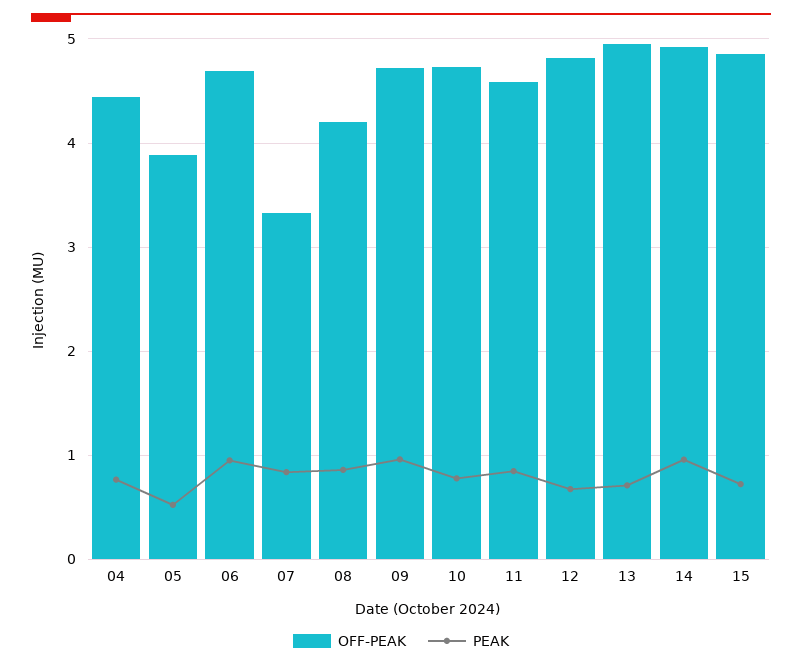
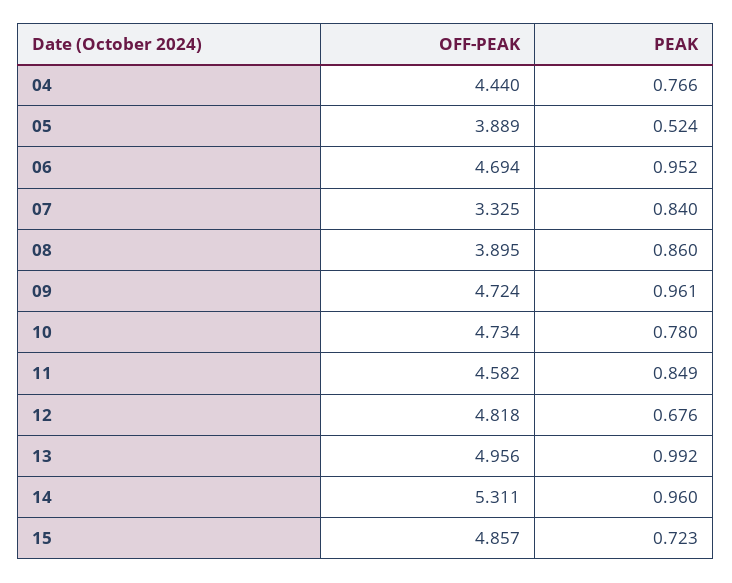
  {
    "OFF-PEAK": {
      "04": 4.44,
      "05": 3.889,
      "06": 4.694,
      "07": 3.325,
-     "08": 4.2,
+     "08": 3.895,
      "09": 4.724,
      "10": 4.734,
      "11": 4.582,
      "12": 4.818,
      "13": 4.956,
-     "14": 4.9,
+     "14": 5.311,
      "15": 4.857
    },
    "PEAK": {
      "04": 0.766,
      "05": 0.524,
      "06": 0.952,
      "07": 0.84,
      "08": 0.86,
      "09": 0.961,
      "10": 0.78,
      "11": 0.849,
      "12": 0.676,
-     "13": 0.7,
+     "13": 0.992,
      "14": 0.96,
      "15": 0.723
    }
  }

